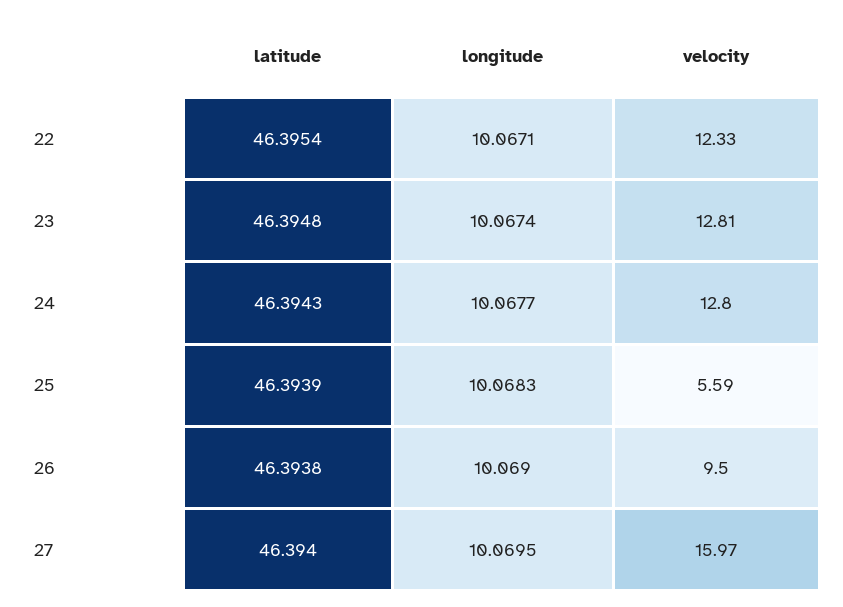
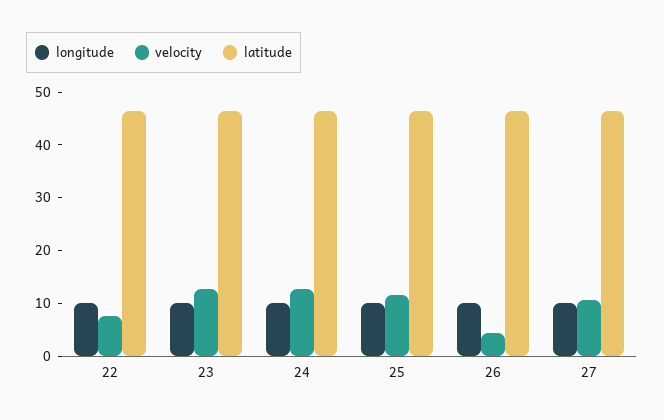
  {
    "latitude": {
      "22": 46.3954,
      "23": 46.3948,
      "24": 46.3943,
      "25": 46.3939,
      "26": 46.3938,
      "27": 46.394
    },
    "longitude": {
      "22": 10.0671,
      "23": 10.0674,
      "24": 10.0677,
      "25": 10.0683,
      "26": 10.069,
      "27": 10.0695
    },
    "velocity": {
-     "22": 12.33,
+     "22": 8,
      "23": 12.81,
      "24": 12.8,
-     "25": 5.59,
+     "25": 12,
-     "26": 9.5,
+     "26": 4,
-     "27": 15.97
+     "27": 10
    }
  }

